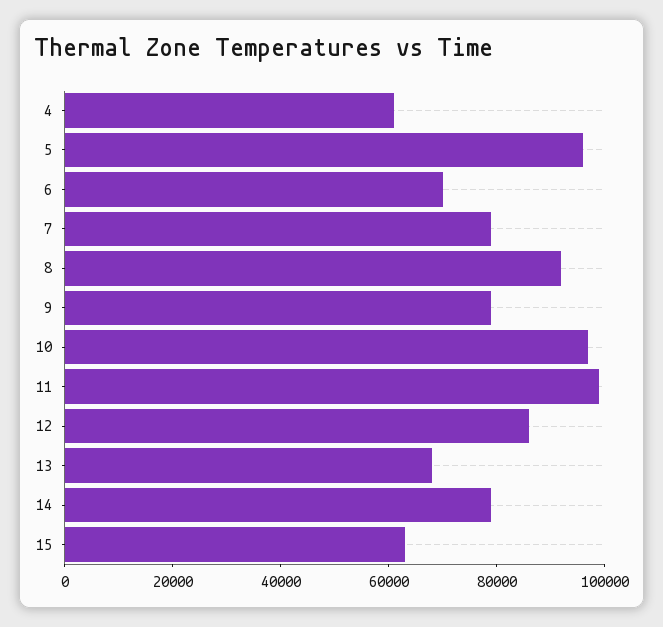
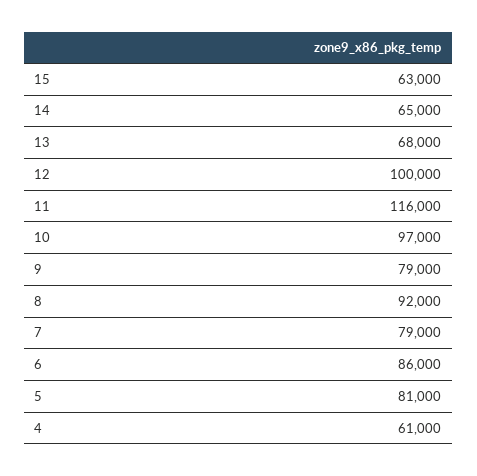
  {
    "4": 61000,
-   "5": 95000,
+   "5": 81000,
-   "6": 70000,
+   "6": 86000,
    "7": 79000,
    "8": 92000,
    "9": 79000,
    "10": 97000,
-   "11": 100000,
+   "11": 116000,
-   "12": 85000,
+   "12": 100000,
    "13": 68000,
-   "14": 80000,
+   "14": 65000,
    "15": 63000
  }

